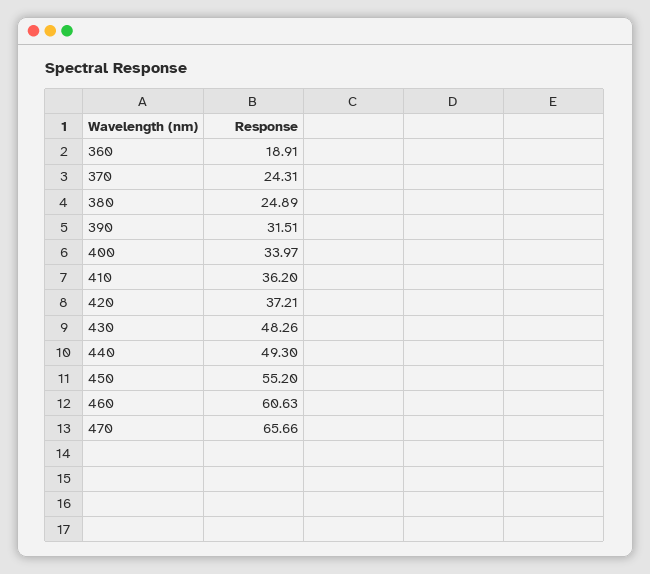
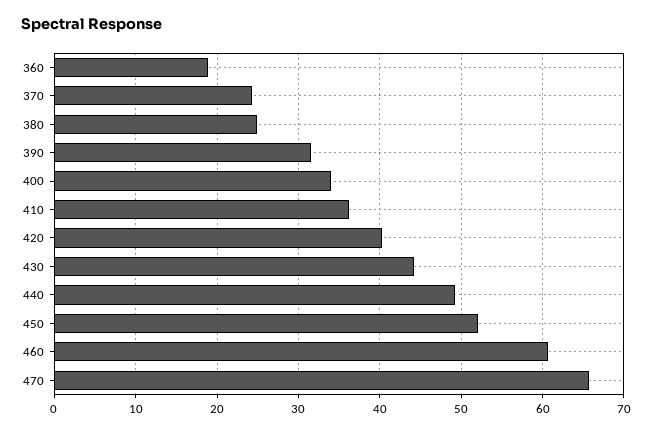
  {
    "360": 18.91,
    "370": 24.31,
    "380": 24.89,
    "390": 31.51,
    "400": 33.97,
    "410": 36.2,
-   "420": 37.21,
+   "420": 40,
-   "430": 48.26,
+   "430": 44,
    "440": 49.3,
-   "450": 55.2,
+   "450": 52,
    "460": 60.63,
    "470": 65.66
  }

